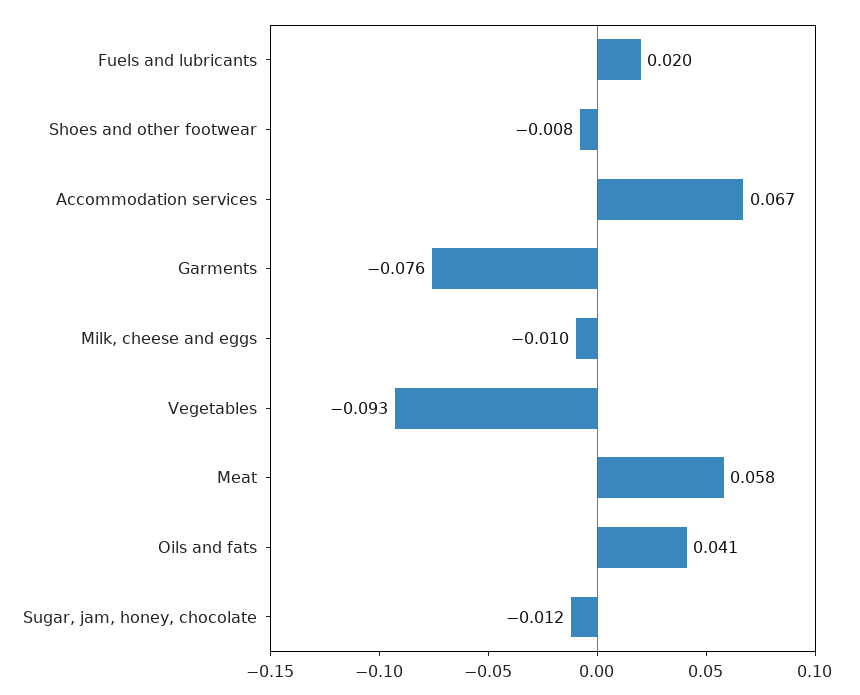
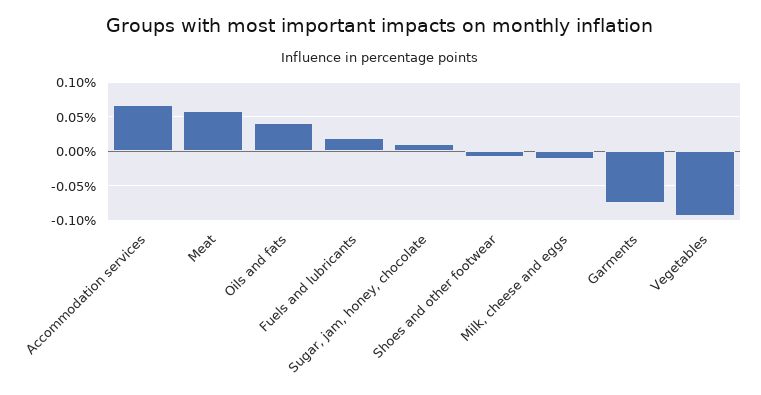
  {
    "Fuels and lubricants": 0.02,
    "Shoes and other footwear": -0.008,
    "Accommodation services": 0.067,
    "Garments": -0.076,
    "Milk, cheese and eggs": -0.01,
    "Vegetables": -0.093,
    "Meat": 0.058,
    "Oils and fats": 0.041,
-   "Sugar, jam, honey, chocolate": -0.012
+   "Sugar, jam, honey, chocolate": 0.01
  }

